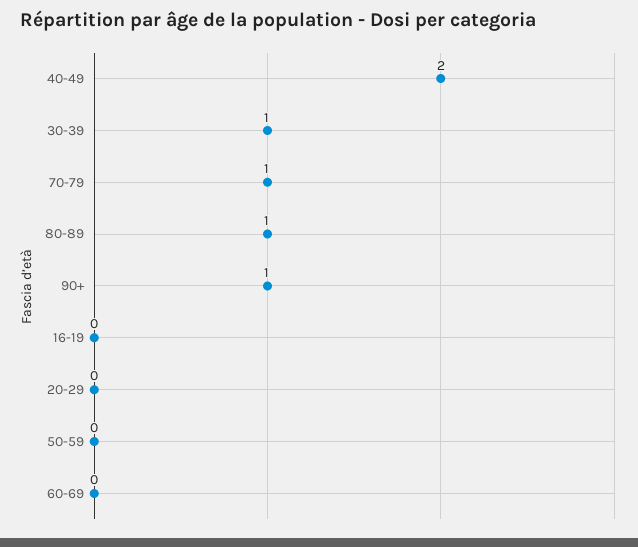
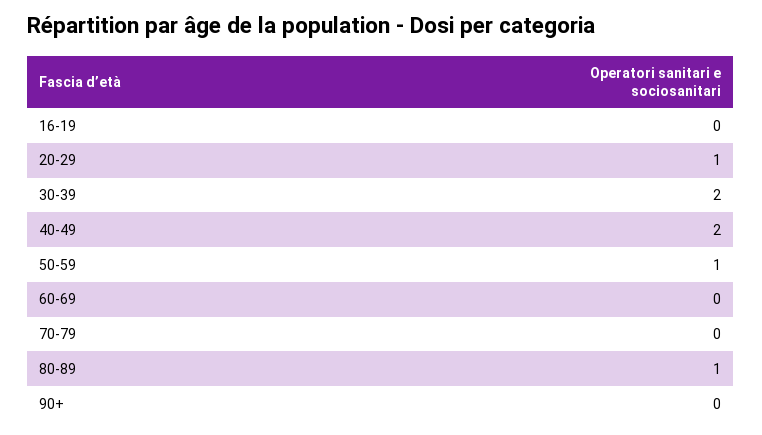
  {
    "40-49": 2,
-   "30-39": 1,
+   "30-39": 2,
-   "70-79": 1,
+   "70-79": 0,
    "80-89": 1,
-   "90+": 1,
+   "90+": 0,
    "16-19": 0,
-   "20-29": 0,
+   "20-29": 1,
-   "50-59": 0,
+   "50-59": 1,
    "60-69": 0
  }

